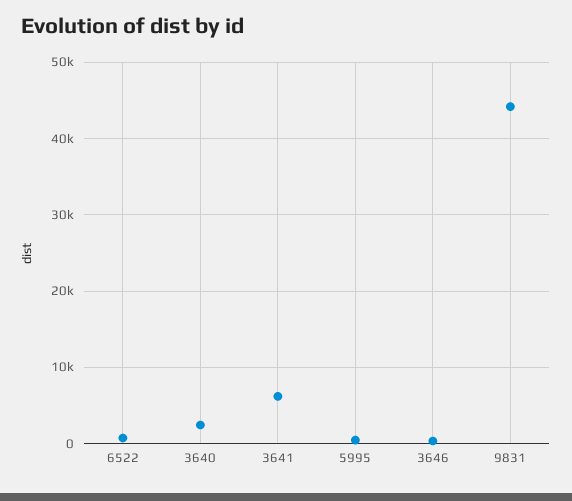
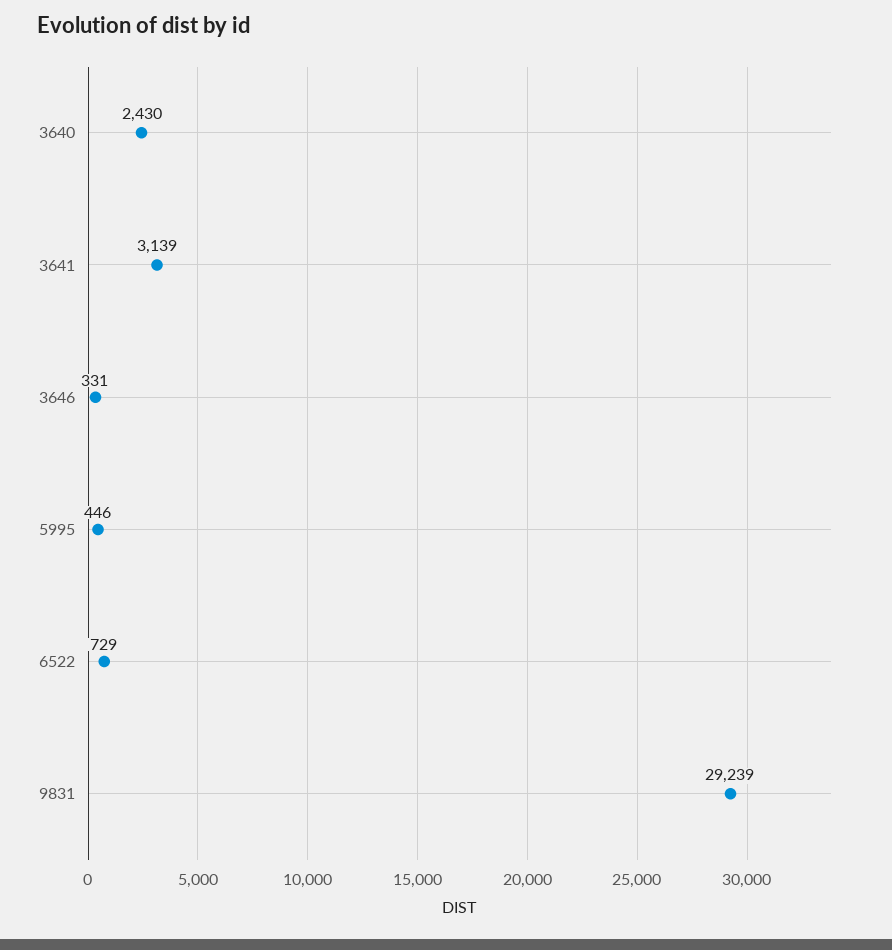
  {
    "6522": 729,
    "3640": 2430,
-   "3641": 6000,
+   "3641": 3139,
    "5995": 446,
    "3646": 331,
-   "9831": 44000
+   "9831": 29239
  }

